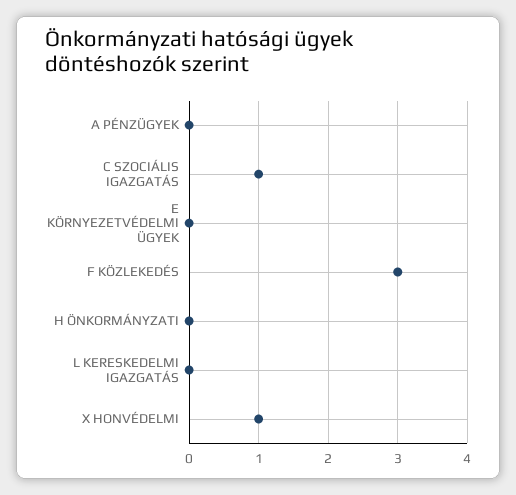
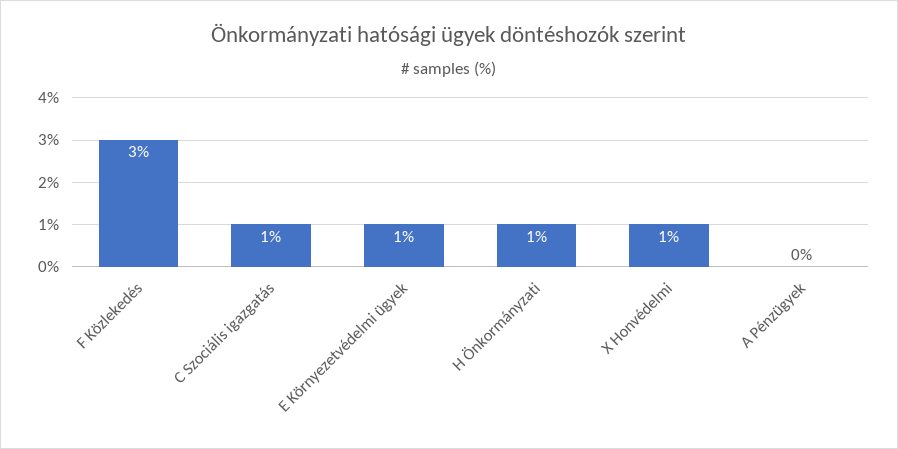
  {
    "A PÉNZÜGYEK": 0,
    "C SZOCIÁLIS IGAZGATÁS": 1,
-   "E KÖRNYEZETVÉDELMI ÜGYEK": 0,
+   "E KÖRNYEZETVÉDELMI ÜGYEK": 1,
    "F KÖZLEKEDÉS": 3,
-   "H ÖNKORMÁNYZATI": 0,
+   "H ÖNKORMÁNYZATI": 1,
-   "L KERESKEDELMI IGAZGATÁS": 0,
    "X HONVÉDELMI": 1
  }

